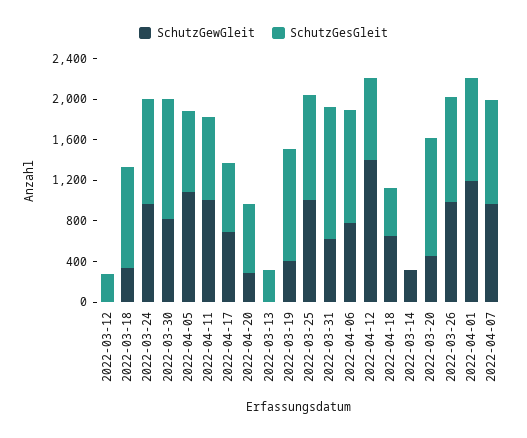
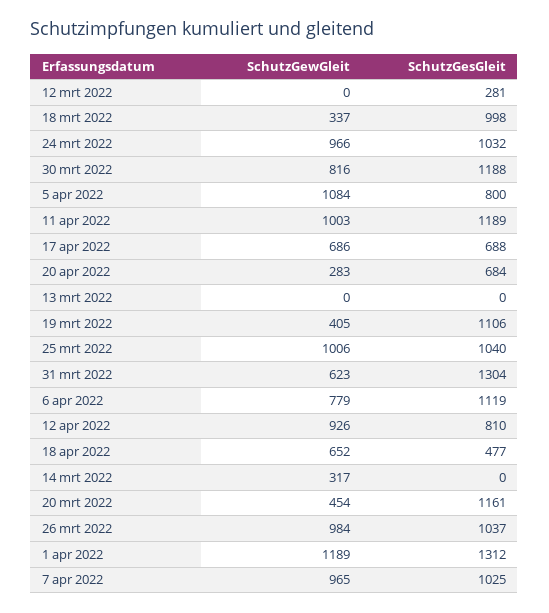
  {
    "SchutzGewGleit": {
      "2022-03-12": 0,
      "2022-03-18": 337,
      "2022-03-24": 966,
      "2022-03-30": 816,
      "2022-04-05": 1084,
      "2022-04-11": 1003,
      "2022-04-17": 686,
      "2022-04-20": 283,
      "2022-03-13": 0,
      "2022-03-19": 405,
      "2022-03-25": 1006,
      "2022-03-31": 623,
      "2022-04-06": 779,
-     "2022-04-12": 1400,
+     "2022-04-12": 926,
      "2022-04-18": 652,
      "2022-03-14": 317,
      "2022-03-20": 454,
      "2022-03-26": 984,
      "2022-04-01": 1189,
      "2022-04-07": 965
    },
    "SchutzGesGleit": {
      "2022-03-12": 281,
      "2022-03-18": 998,
      "2022-03-24": 1032,
      "2022-03-30": 1188,
      "2022-04-05": 800,
-     "2022-04-11": 800,
+     "2022-04-11": 1189,
      "2022-04-17": 688,
      "2022-04-20": 684,
-     "2022-03-13": 300,
+     "2022-03-13": 0,
      "2022-03-19": 1106,
      "2022-03-25": 1040,
      "2022-03-31": 1304,
      "2022-04-06": 1119,
      "2022-04-12": 810,
      "2022-04-18": 477,
      "2022-03-14": 0,
      "2022-03-20": 1161,
      "2022-03-26": 1037,
-     "2022-04-01": 1000,
+     "2022-04-01": 1312,
      "2022-04-07": 1025
    }
  }

